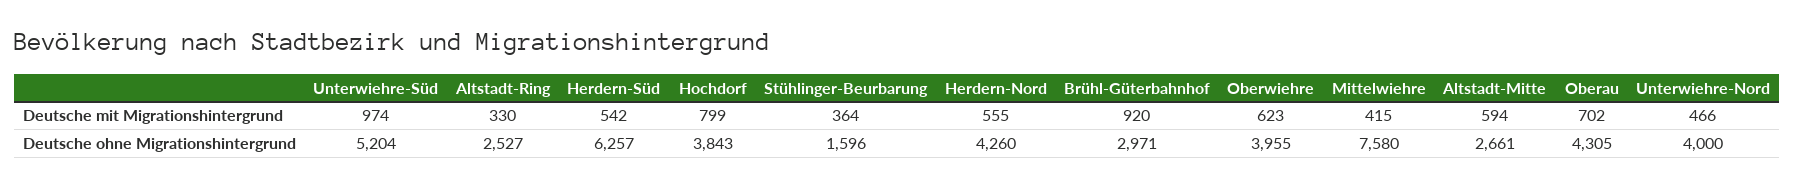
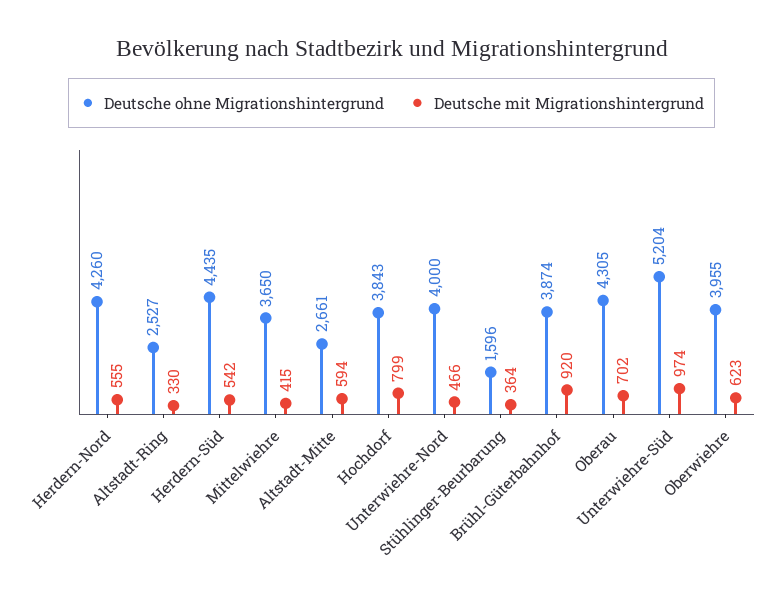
  {
    "Deutsche mit Migrationshintergrund": {
      "Unterwiehre-Süd": 974,
      "Altstadt-Ring": 330,
      "Herdern-Süd": 542,
      "Hochdorf": 799,
      "Stühlinger-Beurbarung": 364,
      "Herdern-Nord": 555,
      "Brühl-Güterbahnhof": 920,
      "Oberwiehre": 623,
      "Mittelwiehre": 415,
      "Altstadt-Mitte": 594,
      "Oberau": 702,
      "Unterwiehre-Nord": 466
    },
    "Deutsche ohne Migrationshintergrund": {
      "Unterwiehre-Süd": 5204,
      "Altstadt-Ring": 2527,
-     "Herdern-Süd": 6257,
+     "Herdern-Süd": 4435,
      "Hochdorf": 3843,
      "Stühlinger-Beurbarung": 1596,
      "Herdern-Nord": 4260,
-     "Brühl-Güterbahnhof": 2971,
+     "Brühl-Güterbahnhof": 3874,
      "Oberwiehre": 3955,
-     "Mittelwiehre": 7580,
+     "Mittelwiehre": 3650,
      "Altstadt-Mitte": 2661,
      "Oberau": 4305,
      "Unterwiehre-Nord": 4000
    }
  }

